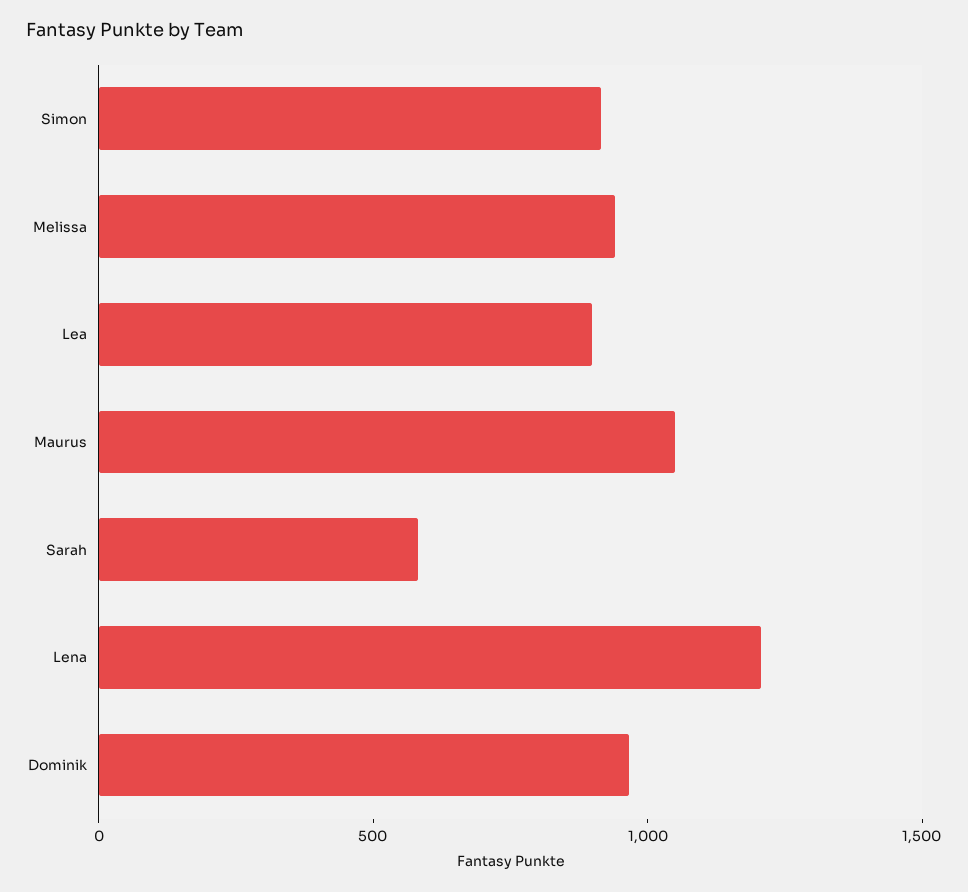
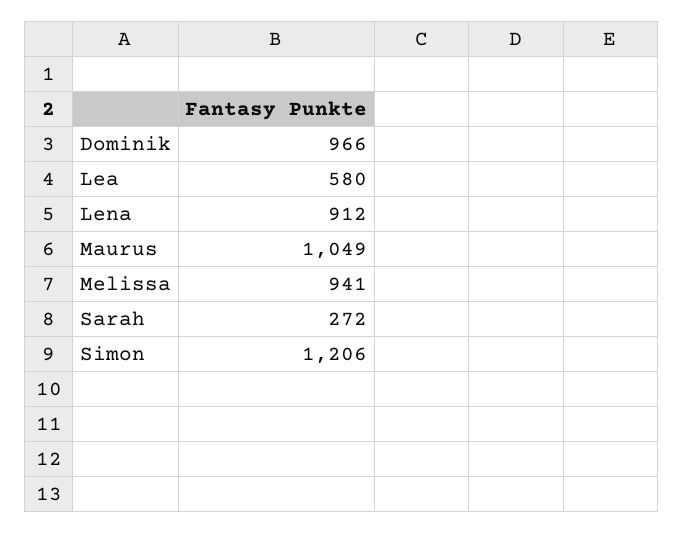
  {
-   "Simon": 900,
+   "Simon": 1206,
    "Melissa": 941,
-   "Lea": 900,
+   "Lea": 580,
    "Maurus": 1049,
-   "Sarah": 600,
+   "Sarah": 272,
-   "Lena": 1200,
+   "Lena": 912,
    "Dominik": 966
  }

